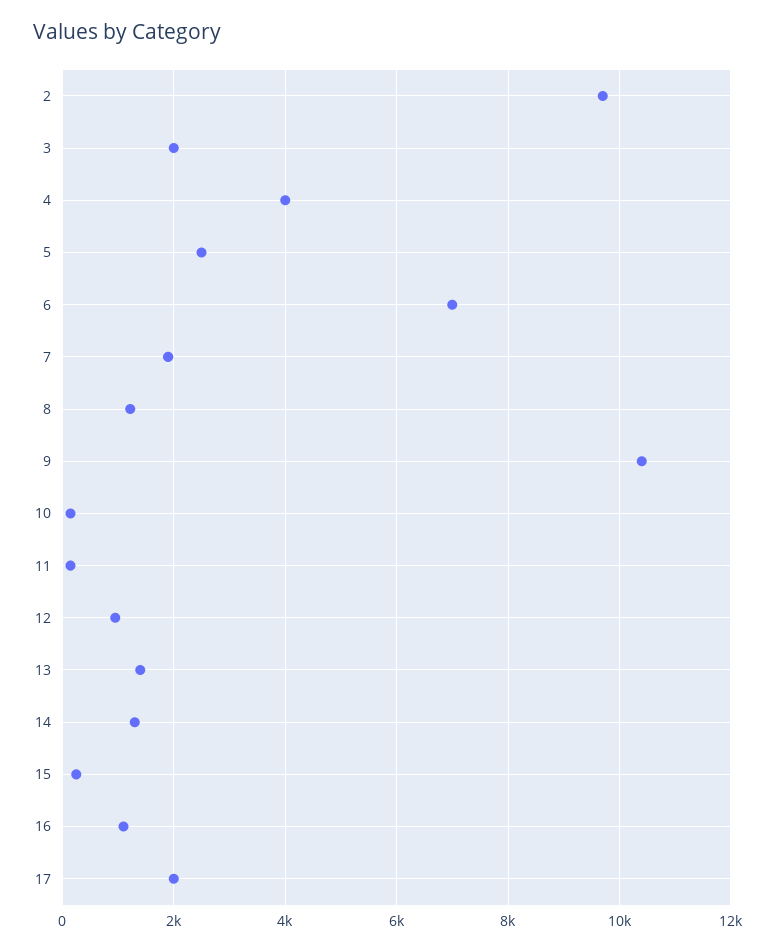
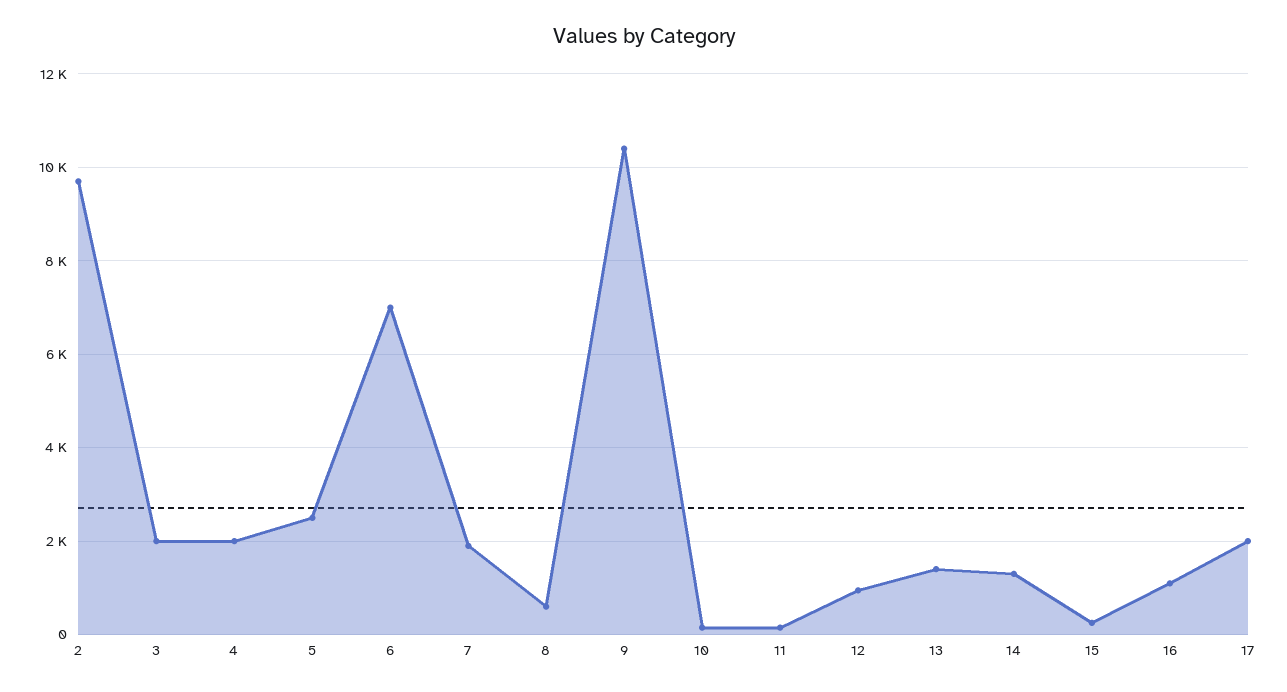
  {
    "2": 9800,
    "3": 2000,
-   "4": 4000,
+   "4": 2000,
    "5": 2600,
    "6": 7000,
    "7": 2000,
-   "8": 1200,
+   "8": 600,
    "9": 10400,
    "10": 200,
    "11": 200,
    "12": 1000,
    "13": 1400,
    "14": 1400,
    "15": 200,
    "16": 1200,
    "17": 2000
  }

